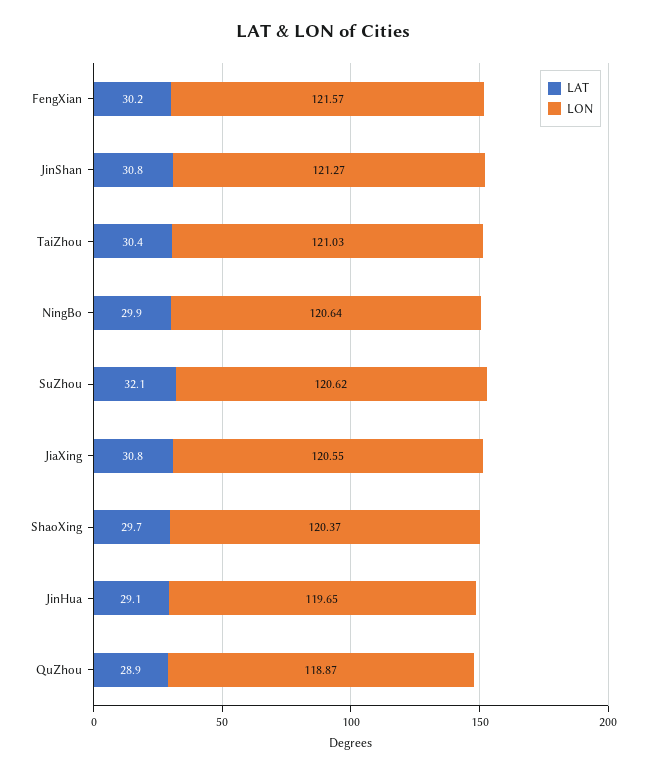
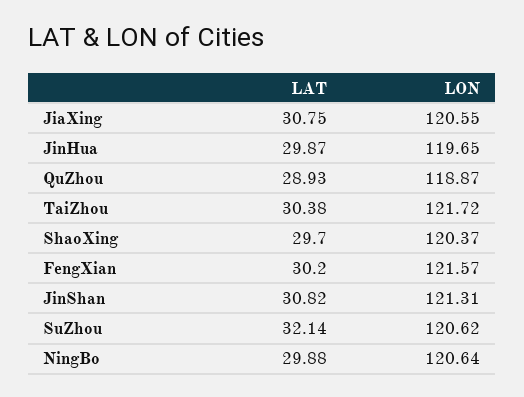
  {
    "LAT": {
      "FengXian": 30.2,
      "JinShan": 30.82,
      "TaiZhou": 30.38,
      "NingBo": 29.88,
      "SuZhou": 32.14,
      "JiaXing": 30.75,
      "ShaoXing": 29.7,
-     "JinHua": 29.1,
+     "JinHua": 29.87,
      "QuZhou": 28.93
    },
    "LON": {
      "FengXian": 121.57,
-     "JinShan": 121.27,
+     "JinShan": 121.31,
-     "TaiZhou": 121.03,
+     "TaiZhou": 121.72,
      "NingBo": 120.64,
      "SuZhou": 120.62,
      "JiaXing": 120.55,
      "ShaoXing": 120.37,
      "JinHua": 119.65,
      "QuZhou": 118.87
    }
  }

